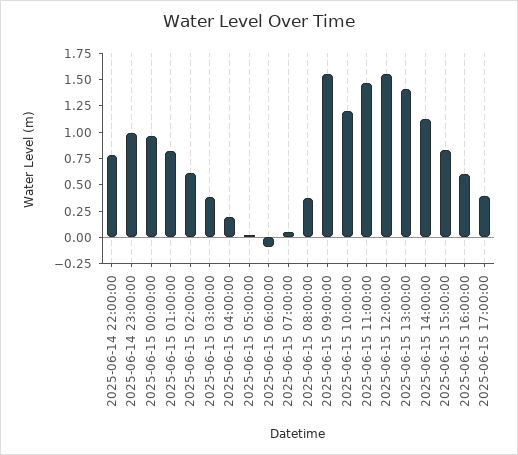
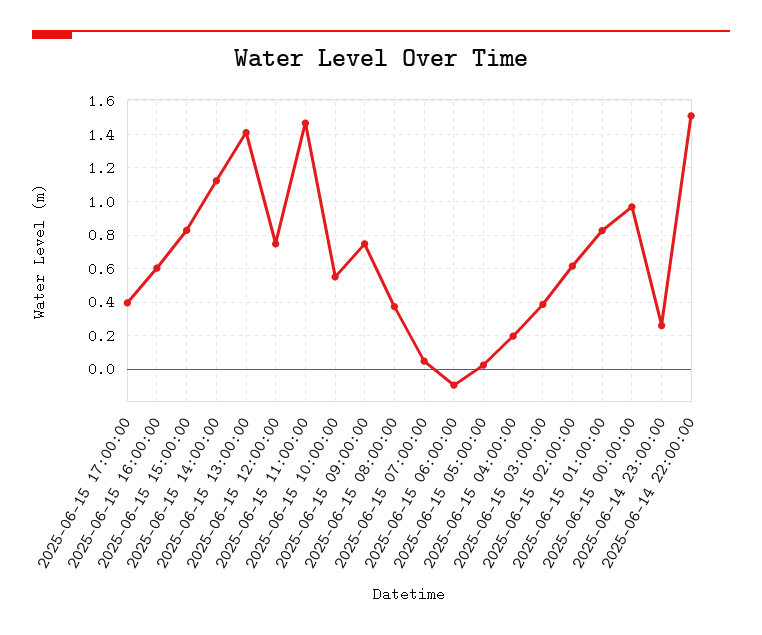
  {
-   "2025-06-14 22:00:00": 0.75,
+   "2025-06-14 22:00:00": 1.5,
-   "2025-06-14 23:00:00": 1,
+   "2025-06-14 23:00:00": 0.25,
    "2025-06-15 00:00:00": 0.95,
    "2025-06-15 01:00:00": 0.85,
    "2025-06-15 02:00:00": 0.6,
    "2025-06-15 03:00:00": 0.4,
    "2025-06-15 04:00:00": 0.2,
    "2025-06-15 05:00:00": 0.05,
    "2025-06-15 06:00:00": -0.1,
    "2025-06-15 07:00:00": 0.05,
    "2025-06-15 08:00:00": 0.35,
-   "2025-06-15 09:00:00": 1.5,
+   "2025-06-15 09:00:00": 0.75,
-   "2025-06-15 10:00:00": 1.25,
+   "2025-06-15 10:00:00": 0.55,
    "2025-06-15 11:00:00": 1.45,
-   "2025-06-15 12:00:00": 1.5,
+   "2025-06-15 12:00:00": 0.75,
    "2025-06-15 13:00:00": 1.4,
    "2025-06-15 14:00:00": 1.1,
    "2025-06-15 15:00:00": 0.85,
    "2025-06-15 16:00:00": 0.6,
    "2025-06-15 17:00:00": 0.4
  }

